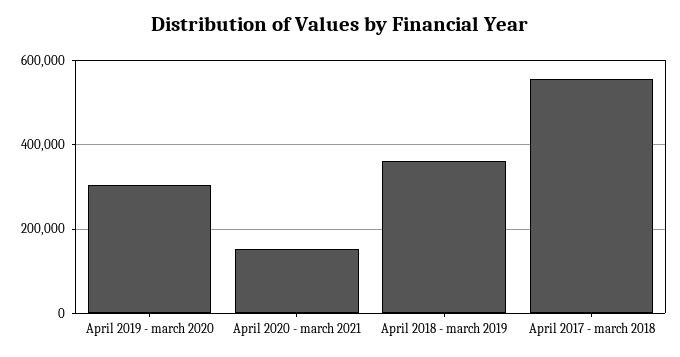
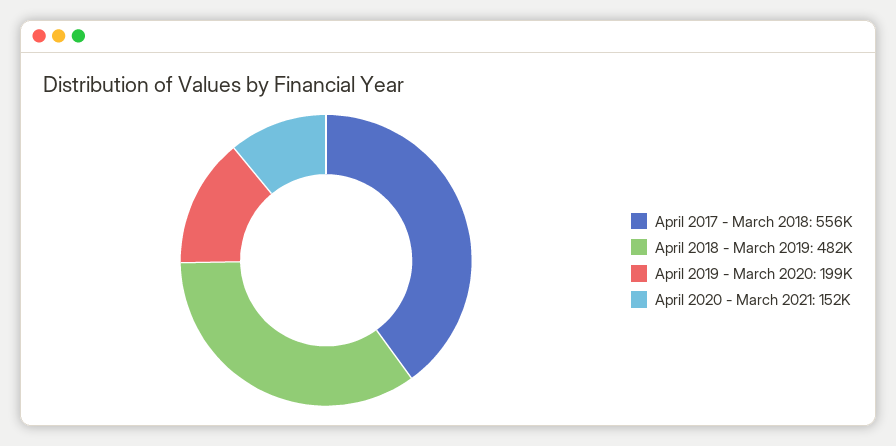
  {
-   "April 2019 - march 2020": 300000,
+   "April 2019 - march 2020": 199000,
    "April 2020 - march 2021": 152000,
-   "April 2018 - march 2019": 360000,
+   "April 2018 - march 2019": 482000,
    "April 2017 - march 2018": 556000
  }

